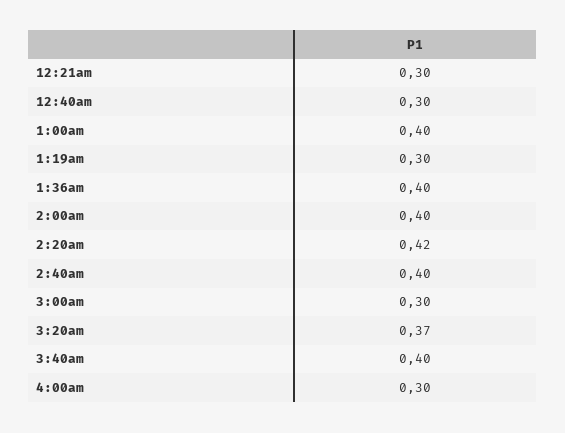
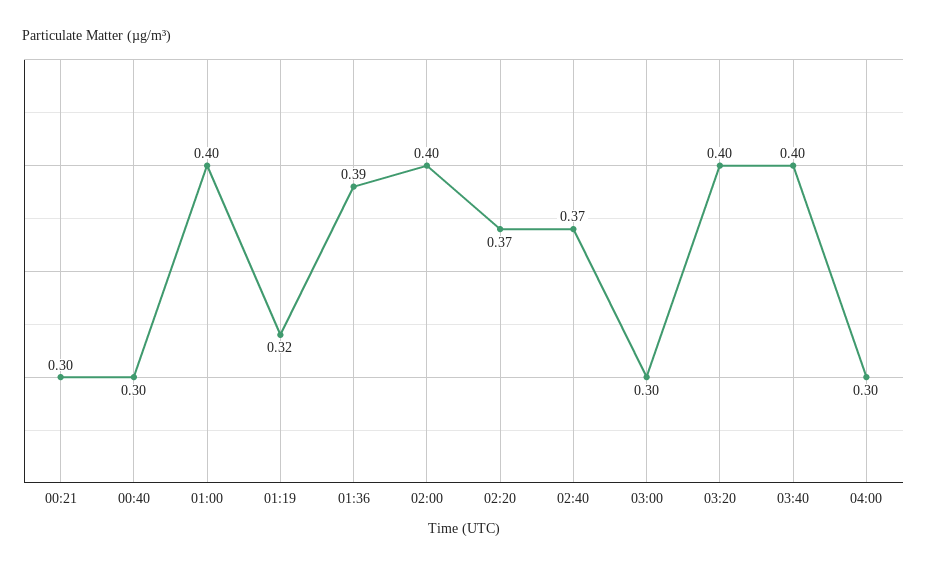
  {
    "12:21am": 0.3,
    "12:40am": 0.3,
    "1:00am": 0.4,
-   "1:19am": 0.3,
+   "1:19am": 0.32,
-   "1:36am": 0.4,
+   "1:36am": 0.39,
    "2:00am": 0.4,
-   "2:20am": 0.42,
+   "2:20am": 0.37,
-   "2:40am": 0.4,
+   "2:40am": 0.37,
    "3:00am": 0.3,
-   "3:20am": 0.37,
+   "3:20am": 0.4,
    "3:40am": 0.4,
    "4:00am": 0.3
  }

